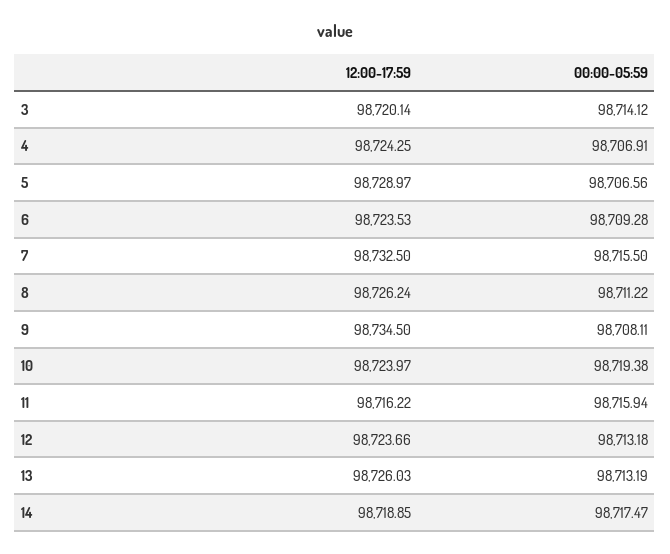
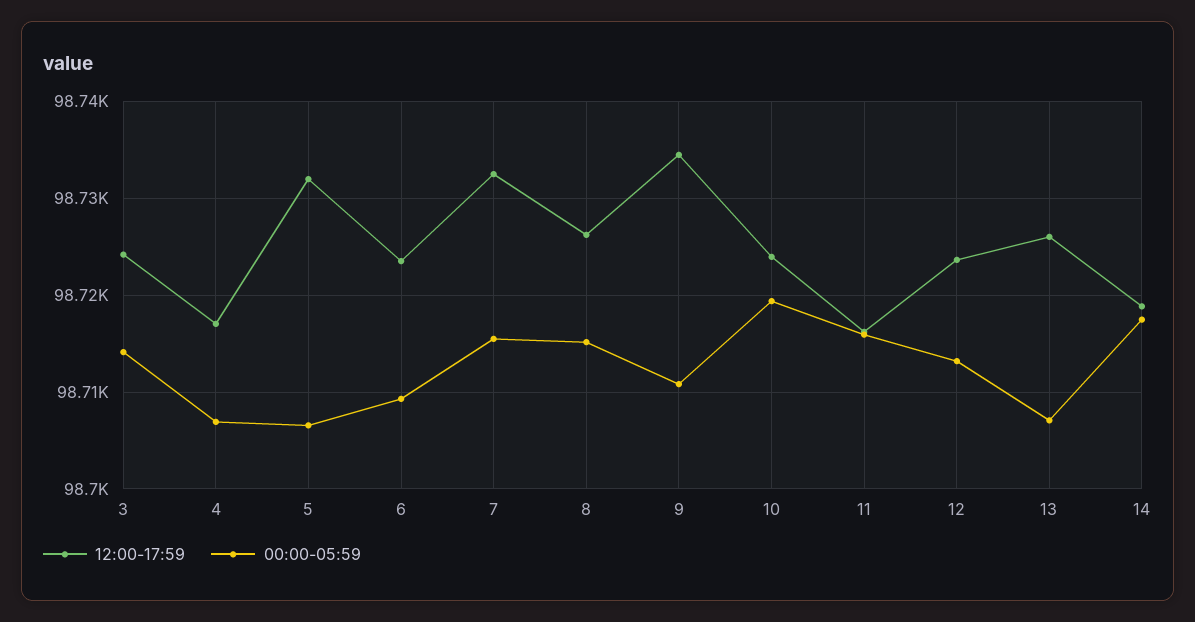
  {
    "12:00-17:59": {
-     "3": 98720.14,
+     "3": 98724,
-     "4": 98724.25,
+     "4": 98717,
-     "5": 98728.97,
+     "5": 98732,
      "6": 98723.53,
      "7": 98732.5,
      "8": 98726.24,
      "9": 98734.5,
      "10": 98723.97,
      "11": 98716.22,
      "12": 98723.66,
      "13": 98726.03,
      "14": 98718.85
    },
    "00:00-05:59": {
      "3": 98714.12,
      "4": 98706.91,
      "5": 98706.56,
      "6": 98709.28,
      "7": 98715.5,
-     "8": 98711.22,
+     "8": 98715,
-     "9": 98708.11,
+     "9": 98711,
      "10": 98719.38,
      "11": 98715.94,
      "12": 98713.18,
-     "13": 98713.19,
+     "13": 98707,
      "14": 98717.47
    }
  }

